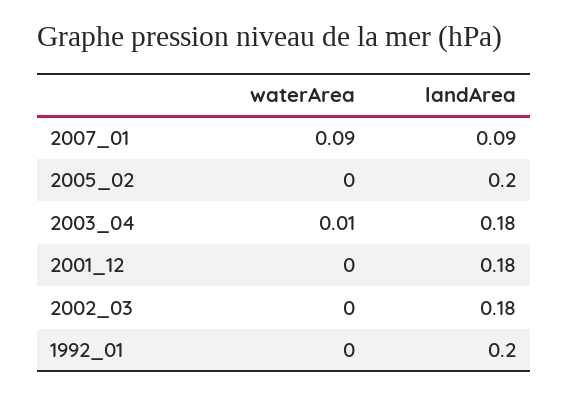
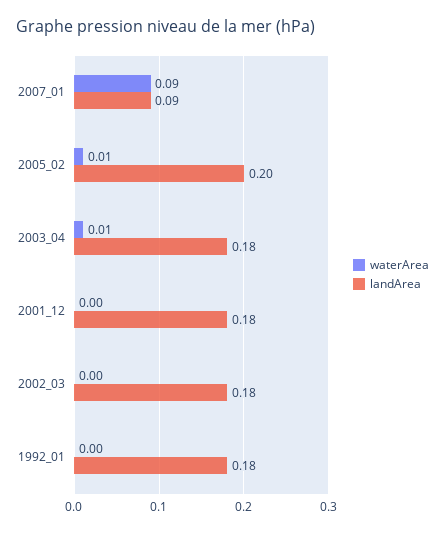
  {
    "waterArea": {
      "2007_01": 0.09,
-     "2005_02": 0,
+     "2005_02": 0.01,
      "2003_04": 0.01,
      "2001_12": 0,
      "2002_03": 0,
      "1992_01": 0
    },
    "landArea": {
      "2007_01": 0.09,
      "2005_02": 0.2,
      "2003_04": 0.18,
      "2001_12": 0.18,
      "2002_03": 0.18,
-     "1992_01": 0.2
+     "1992_01": 0.18
    }
  }

